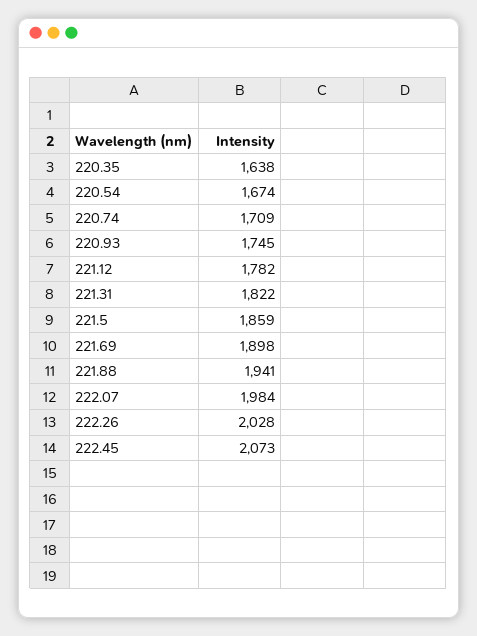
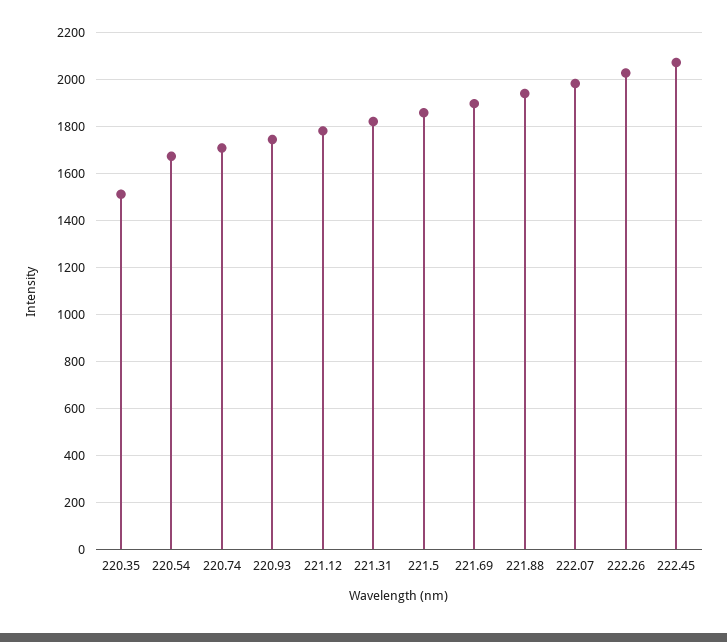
  {
-   "220.35": 1638,
+   "220.35": 1500,
    "220.54": 1674,
    "220.74": 1709,
    "220.93": 1745,
    "221.12": 1782,
    "221.31": 1822,
    "221.5": 1859,
    "221.69": 1898,
    "221.88": 1941,
    "222.07": 1984,
    "222.26": 2028,
    "222.45": 2073
  }

